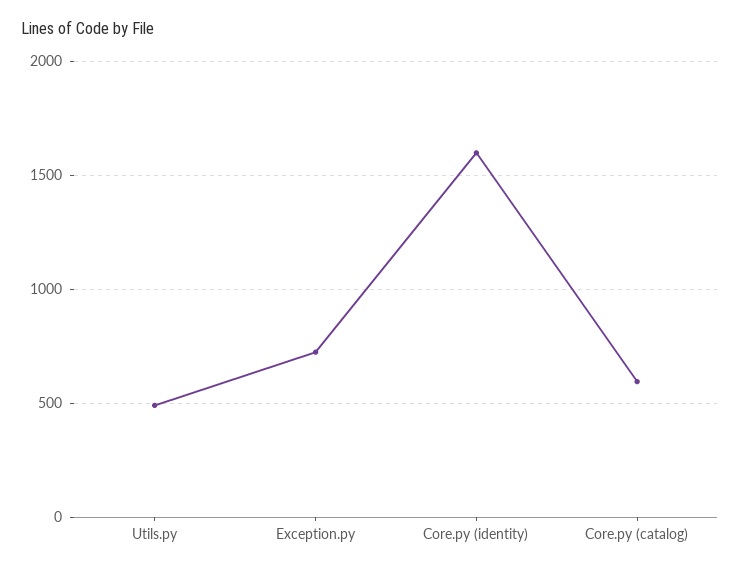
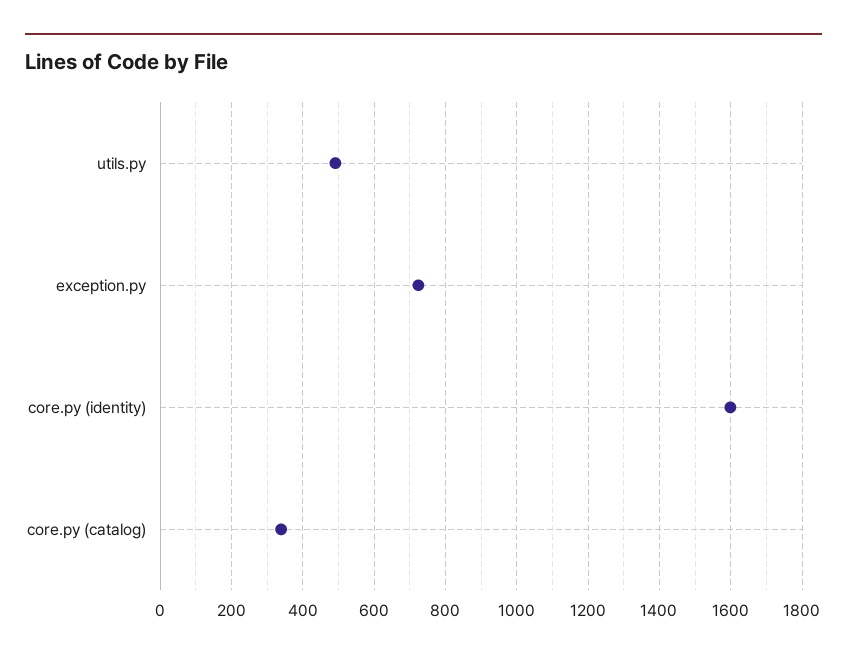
  {
    "Utils.py": 500,
    "Exception.py": 720,
    "Core.py (identity)": 1600,
-   "Core.py (catalog)": 600
+   "Core.py (catalog)": 340
  }

